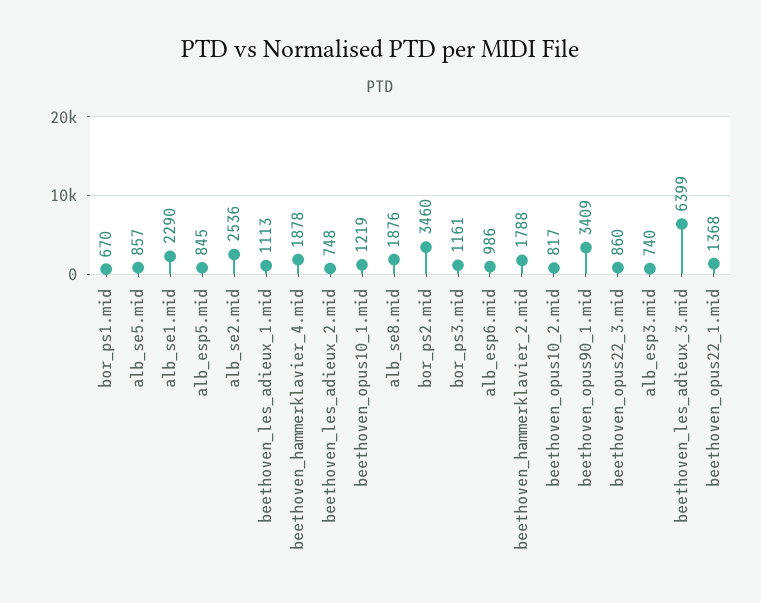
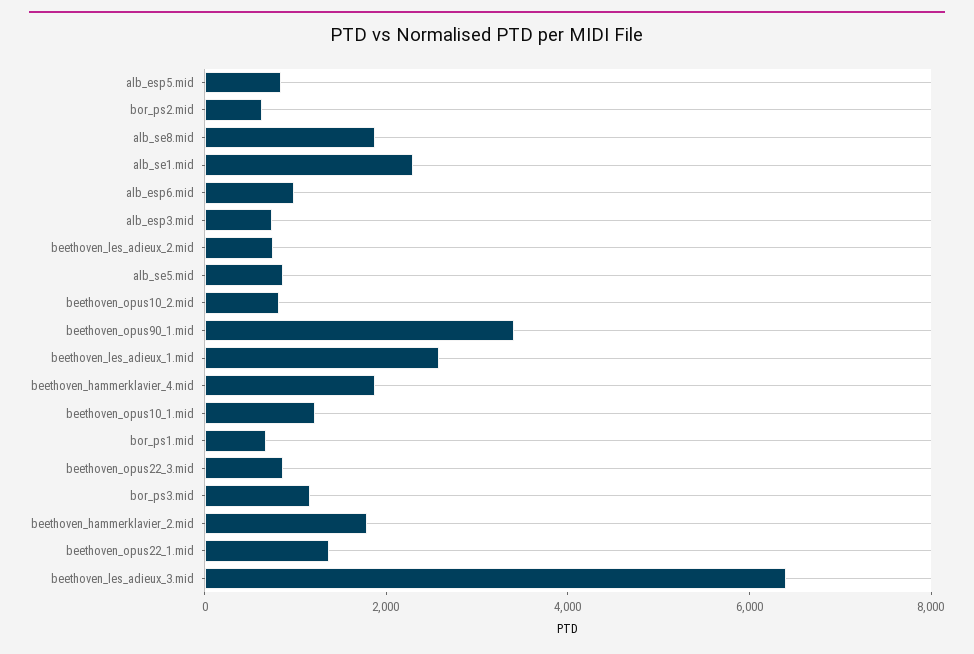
  {
    "bor_ps1.mid": 670,
    "alb_se5.mid": 857,
    "alb_se1.mid": 2290,
    "alb_esp5.mid": 845,
-   "alb_se2.mid": 2536,
-   "beethoven_les_adieux_1.mid": 1113,
+   "beethoven_les_adieux_1.mid": 2500,
    "beethoven_hammerklavier_4.mid": 1878,
    "beethoven_les_adieux_2.mid": 748,
    "beethoven_opus10_1.mid": 1219,
    "alb_se8.mid": 1876,
-   "bor_ps2.mid": 3460,
+   "bor_ps2.mid": 500,
    "bor_ps3.mid": 1161,
    "alb_esp6.mid": 986,
    "beethoven_hammerklavier_2.mid": 1788,
    "beethoven_opus10_2.mid": 817,
    "beethoven_opus90_1.mid": 3409,
    "beethoven_opus22_3.mid": 860,
    "alb_esp3.mid": 740,
    "beethoven_les_adieux_3.mid": 6399,
    "beethoven_opus22_1.mid": 1368
  }

